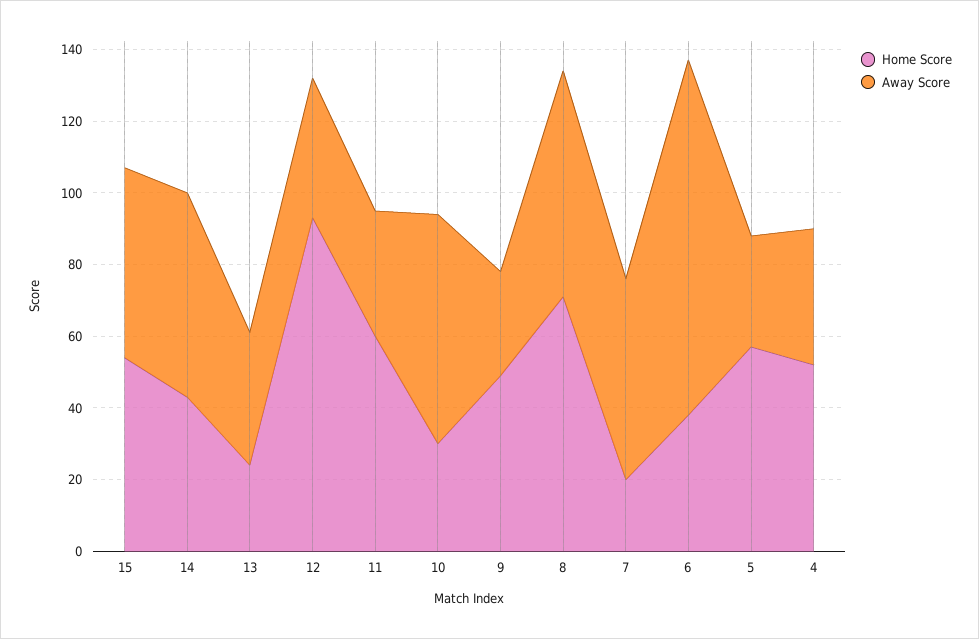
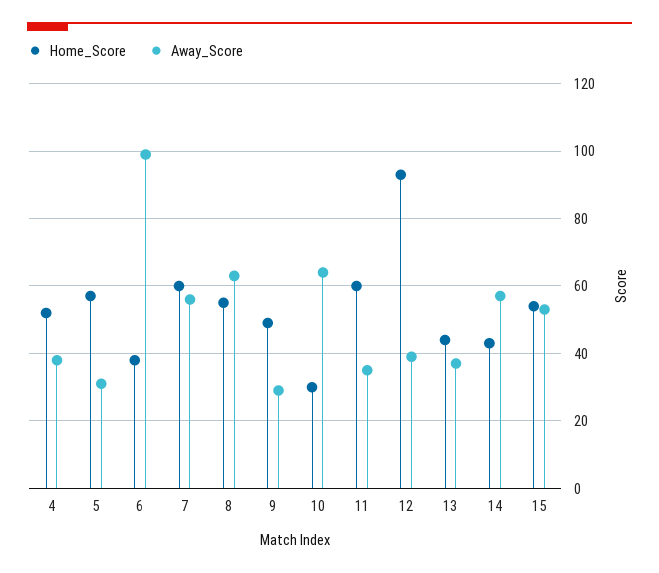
  {
    "Home Score": {
      "15": 55,
      "14": 45,
-     "13": 25,
+     "13": 45,
      "12": 95,
      "11": 60,
      "10": 30,
      "9": 50,
-     "8": 70,
+     "8": 55,
-     "7": 20,
+     "7": 60,
      "6": 40,
      "5": 55,
      "4": 50
    },
    "Away Score": {
      "15": 55,
      "14": 55,
      "13": 35,
      "12": 40,
      "11": 35,
      "10": 65,
      "9": 30,
      "8": 65,
      "7": 55,
      "6": 100,
      "5": 30,
      "4": 40
    }
  }

